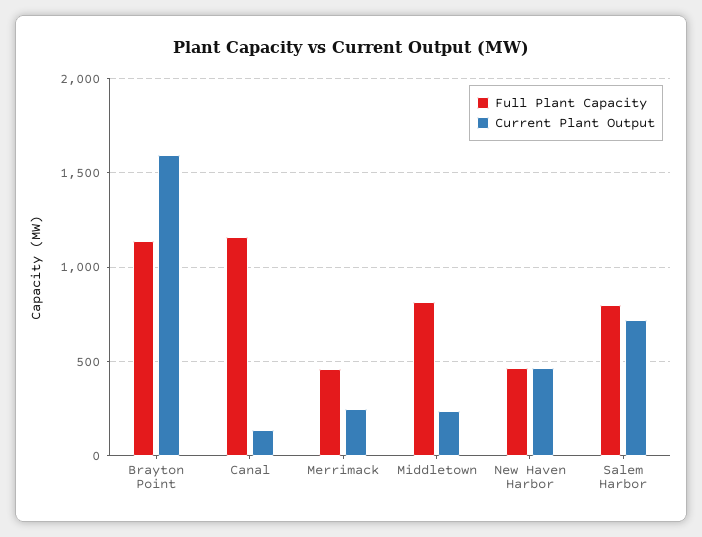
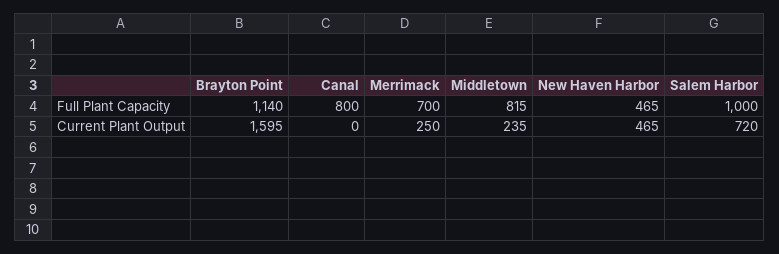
  {
    "Full Plant Capacity": {
      "Brayton Point": 1140,
-     "Canal": 1150,
+     "Canal": 800,
-     "Merrimack": 450,
+     "Merrimack": 700,
      "Middletown": 815,
      "New Haven Harbor": 465,
-     "Salem Harbor": 800
+     "Salem Harbor": 1000
    },
    "Current Plant Output": {
      "Brayton Point": 1595,
-     "Canal": 150,
+     "Canal": 0,
      "Merrimack": 250,
      "Middletown": 235,
      "New Haven Harbor": 465,
      "Salem Harbor": 720
    }
  }

